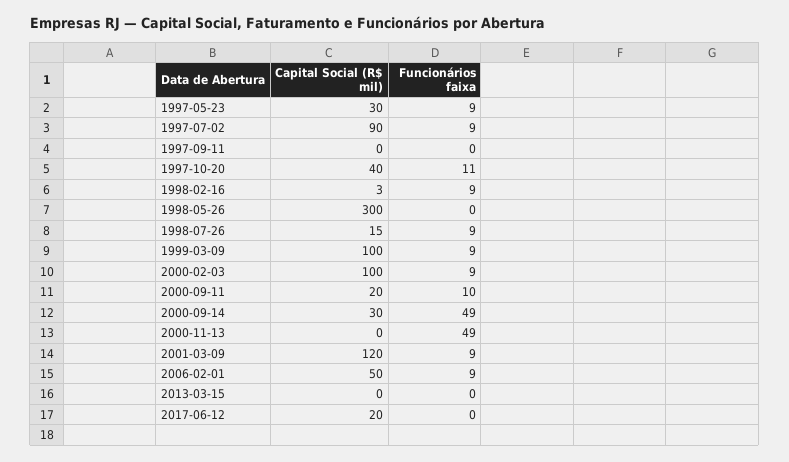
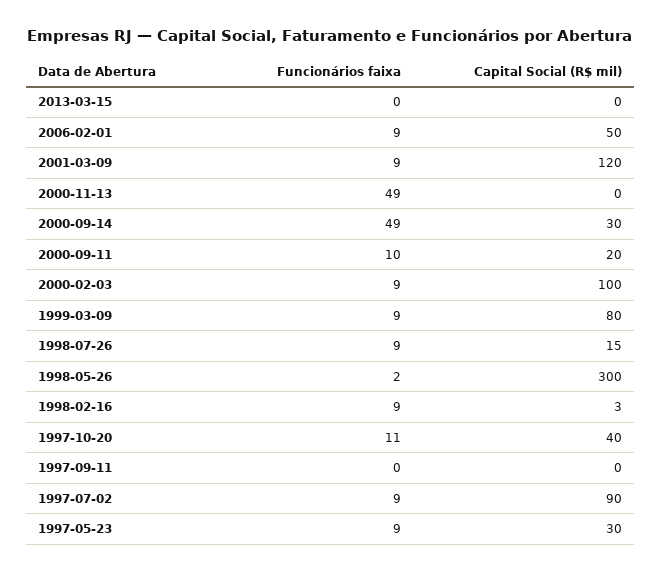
  {
    "Capital Social (R$ mil)": {
      "1997-05-23": 30,
      "1997-07-02": 90,
      "1997-09-11": 0,
      "1997-10-20": 40,
      "1998-02-16": 3,
      "1998-05-26": 300,
      "1998-07-26": 15,
-     "1999-03-09": 100,
+     "1999-03-09": 80,
      "2000-02-03": 100,
      "2000-09-11": 20,
      "2000-09-14": 30,
      "2000-11-13": 0,
      "2001-03-09": 120,
      "2006-02-01": 50,
-     "2013-03-15": 0,
+     "2013-03-15": 0
-     "2017-06-12": 20
    },
    "Funcionários faixa": {
      "1997-05-23": 9,
      "1997-07-02": 9,
      "1997-09-11": 0,
      "1997-10-20": 11,
      "1998-02-16": 9,
-     "1998-05-26": 0,
+     "1998-05-26": 2,
      "1998-07-26": 9,
      "1999-03-09": 9,
      "2000-02-03": 9,
      "2000-09-11": 10,
      "2000-09-14": 49,
      "2000-11-13": 49,
      "2001-03-09": 9,
      "2006-02-01": 9,
-     "2013-03-15": 0,
+     "2013-03-15": 0
-     "2017-06-12": 0
    }
  }

